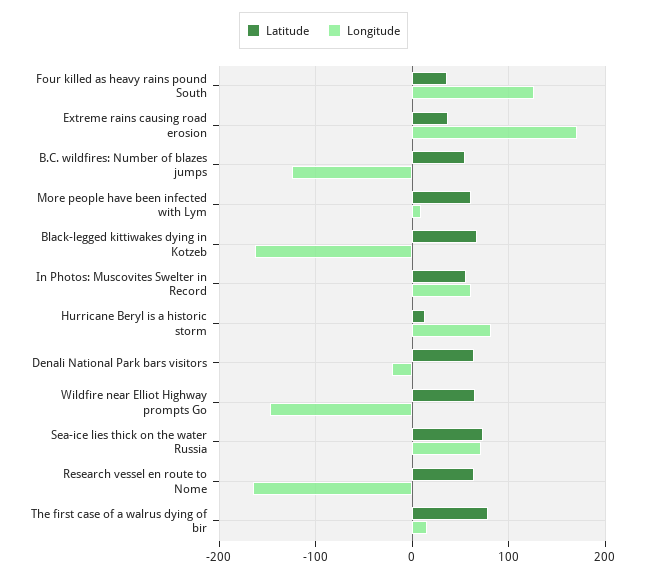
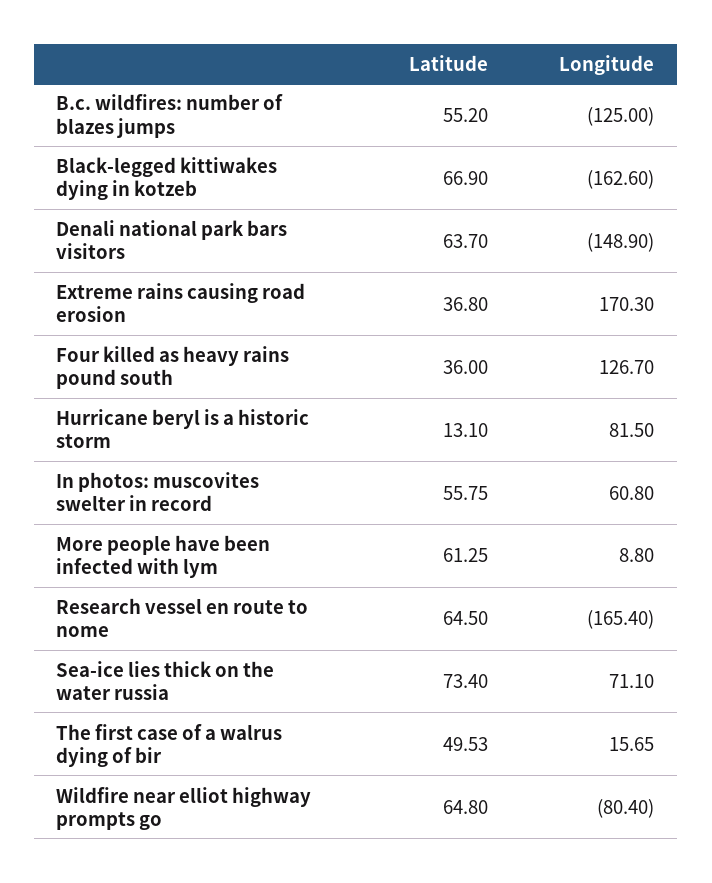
  {
    "Latitude": {
      "Four killed as heavy rains pound South": 36,
      "Extreme rains causing road erosion": 36.8,
      "B.C. wildfires: Number of blazes jumps": 55.2,
      "More people have been infected with Lym": 61.25,
      "Black-legged kittiwakes dying in Kotzeb": 66.9,
      "In Photos: Muscovites Swelter in Record": 55.75,
      "Hurricane Beryl is a historic storm": 13.1,
      "Denali National Park bars visitors": 63.7,
      "Wildfire near Elliot Highway prompts Go": 64.8,
      "Sea-ice lies thick on the water Russia": 73.4,
      "Research vessel en route to Nome": 64.5,
-     "The first case of a walrus dying of bir": 80
+     "The first case of a walrus dying of bir": 49.53
    },
    "Longitude": {
      "Four killed as heavy rains pound South": 126.7,
      "Extreme rains causing road erosion": 170.3,
      "B.C. wildfires: Number of blazes jumps": -125,
      "More people have been infected with Lym": 8.8,
      "Black-legged kittiwakes dying in Kotzeb": -162.6,
      "In Photos: Muscovites Swelter in Record": 60.8,
      "Hurricane Beryl is a historic storm": 81.5,
-     "Denali National Park bars visitors": -20,
+     "Denali National Park bars visitors": -148.9,
-     "Wildfire near Elliot Highway prompts Go": -150,
+     "Wildfire near Elliot Highway prompts Go": -80.4,
      "Sea-ice lies thick on the water Russia": 71.1,
      "Research vessel en route to Nome": -165.4,
      "The first case of a walrus dying of bir": 15.65
    }
  }

